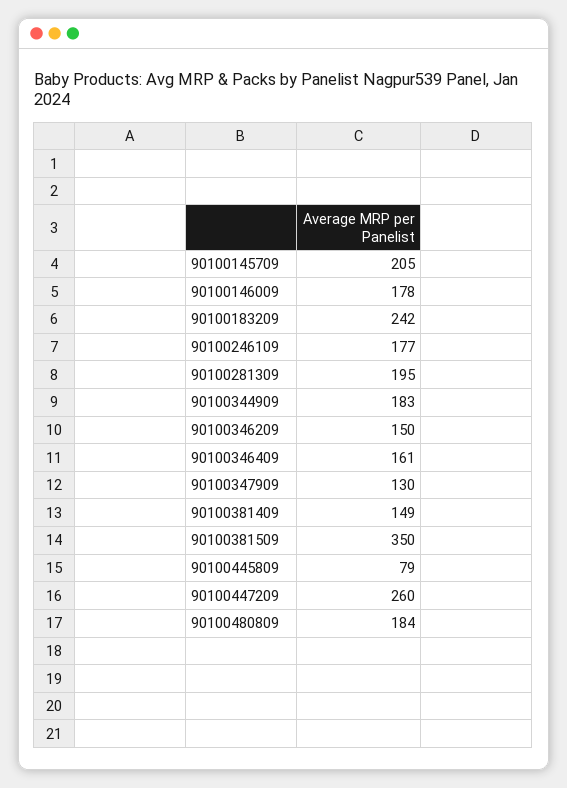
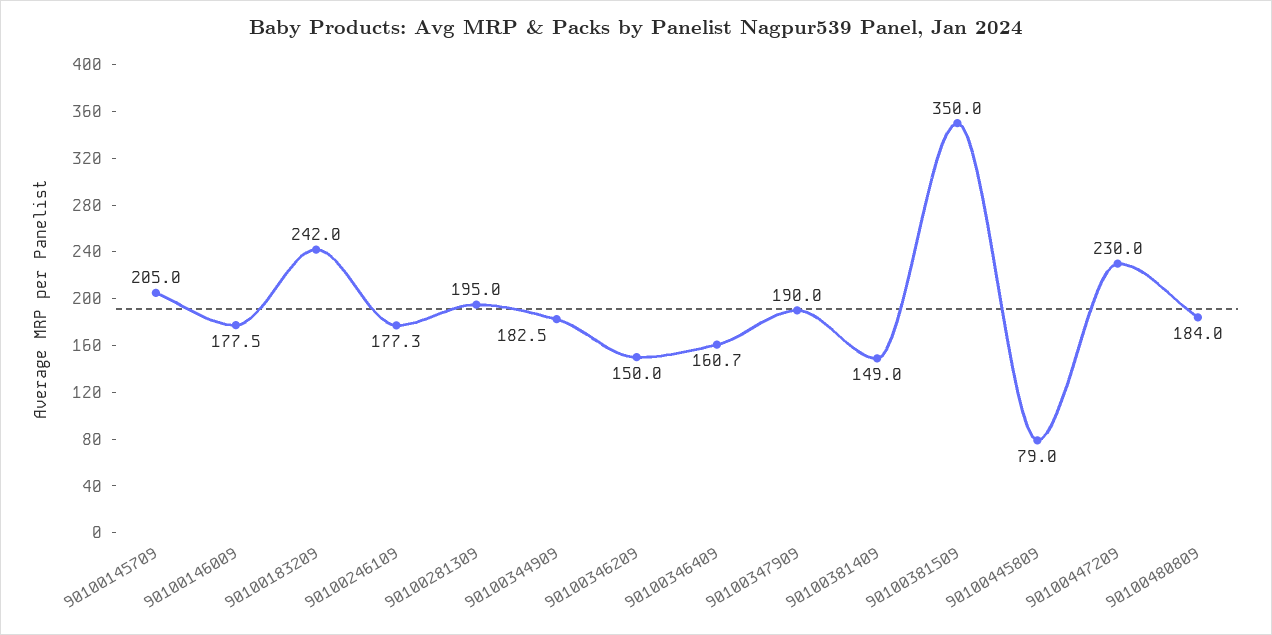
  {
    "90100145709": 205,
    "90100146009": 177.5,
    "90100183209": 242,
    "90100246109": 177.3,
    "90100281309": 195,
    "90100344909": 182.5,
    "90100346209": 150,
    "90100346409": 160.7,
-   "90100347909": 130,
+   "90100347909": 190,
    "90100381409": 149,
    "90100381509": 350,
    "90100445809": 79,
-   "90100447209": 260,
+   "90100447209": 230,
    "90100480809": 184
  }

